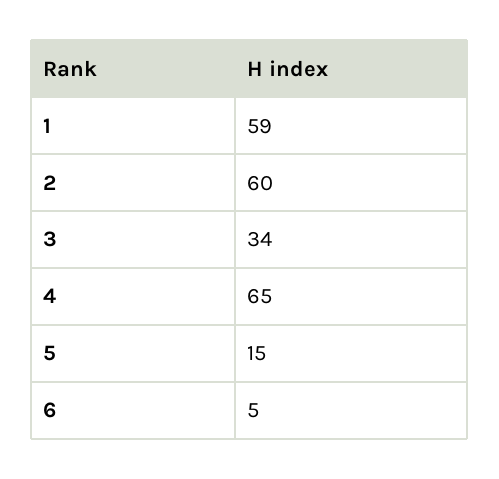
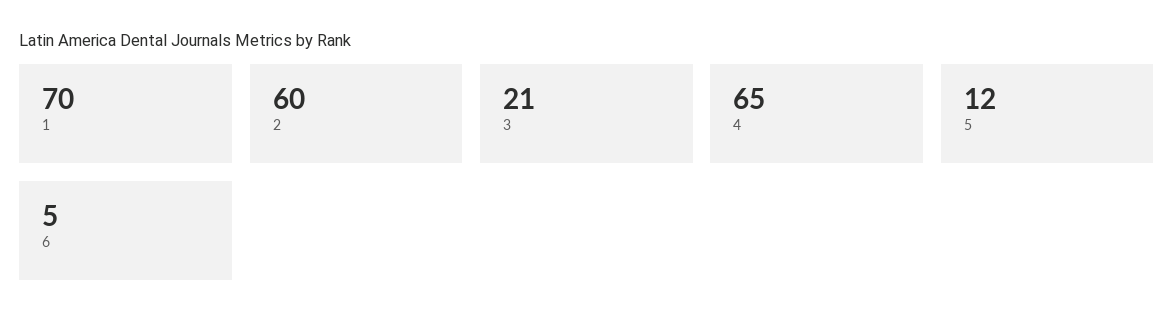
  {
-   "1": 59,
+   "1": 70,
    "2": 60,
-   "3": 34,
+   "3": 21,
    "4": 65,
-   "5": 15,
+   "5": 12,
    "6": 5
  }

